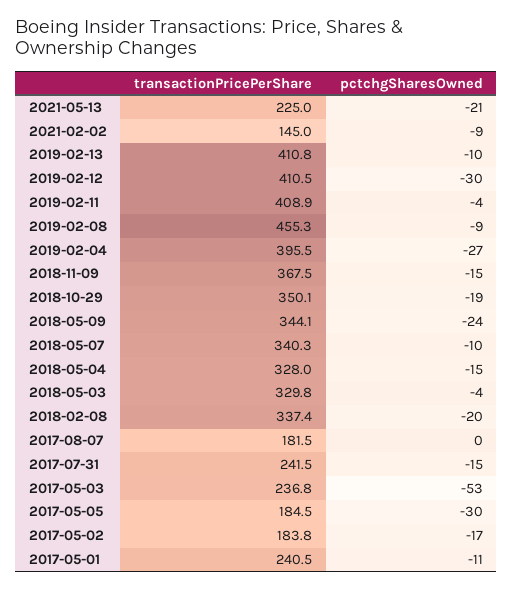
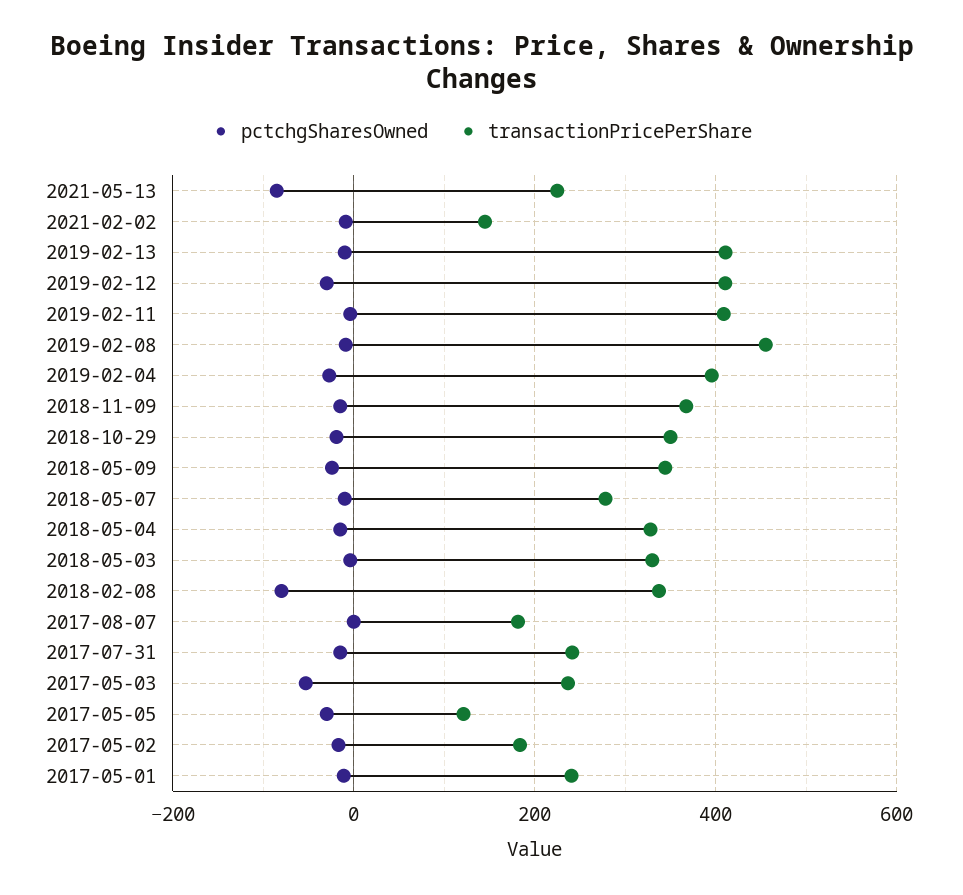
  {
    "transactionPricePerShare": {
      "2021-05-13": 225,
      "2021-02-02": 145,
      "2019-02-13": 410.8,
      "2019-02-12": 410.5,
      "2019-02-11": 408.9,
      "2019-02-08": 455.3,
      "2019-02-04": 395.5,
      "2018-11-09": 367.5,
      "2018-10-29": 350.1,
      "2018-05-09": 344.1,
-     "2018-05-07": 340.3,
+     "2018-05-07": 280,
      "2018-05-04": 328,
      "2018-05-03": 329.8,
      "2018-02-08": 337.4,
      "2017-08-07": 181.5,
      "2017-07-31": 241.5,
      "2017-05-03": 236.8,
-     "2017-05-05": 184.5,
+     "2017-05-05": 120,
      "2017-05-02": 183.8,
      "2017-05-01": 240.5
    },
    "pctchgSharesOwned": {
-     "2021-05-13": -21,
+     "2021-05-13": -80,
      "2021-02-02": -9,
      "2019-02-13": -10,
      "2019-02-12": -30,
      "2019-02-11": -4,
      "2019-02-08": -9,
      "2019-02-04": -27,
      "2018-11-09": -15,
      "2018-10-29": -19,
      "2018-05-09": -24,
      "2018-05-07": -10,
      "2018-05-04": -15,
      "2018-05-03": -4,
-     "2018-02-08": -20,
+     "2018-02-08": -80,
      "2017-08-07": 0,
      "2017-07-31": -15,
      "2017-05-03": -53,
      "2017-05-05": -30,
      "2017-05-02": -17,
      "2017-05-01": -11
    }
  }

